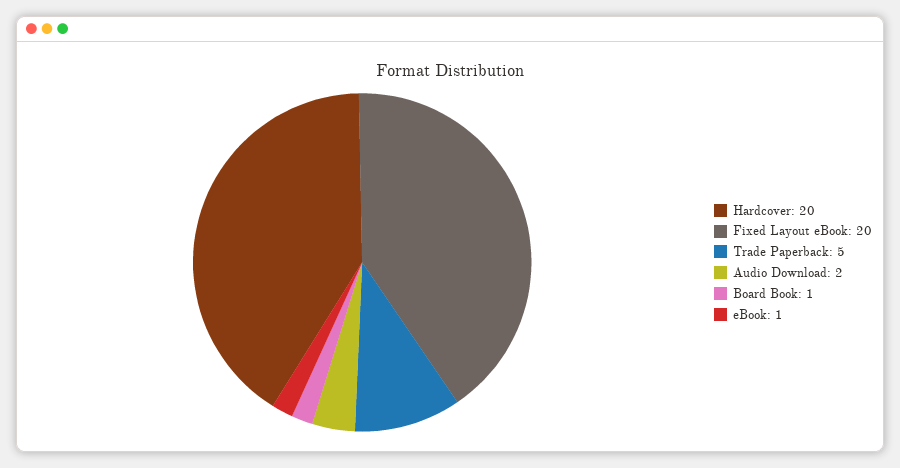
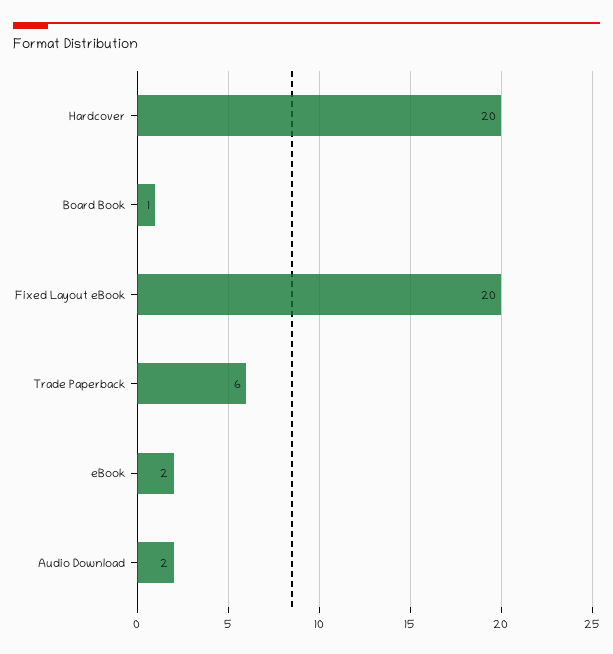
  {
    "Hardcover": 20,
    "Fixed Layout eBook": 20,
-   "Trade Paperback": 5,
+   "Trade Paperback": 6,
    "Audio Download": 2,
    "Board Book": 1,
-   "eBook": 1
+   "eBook": 2
  }

